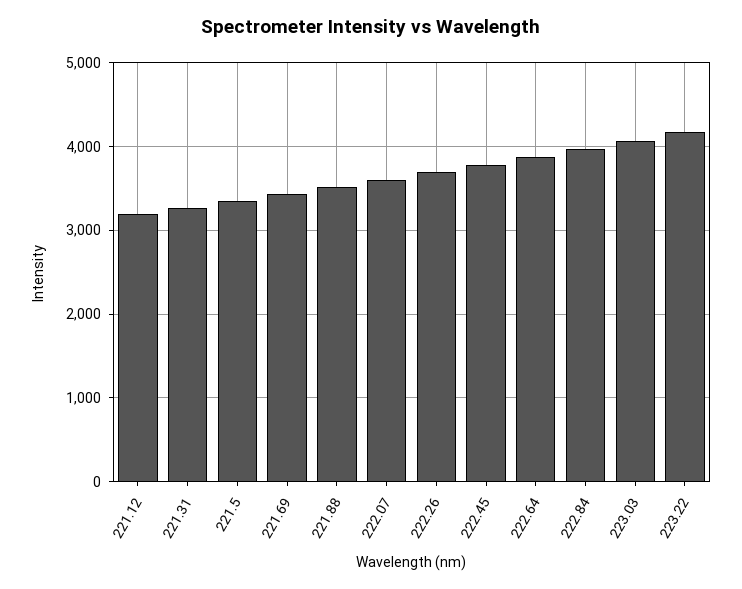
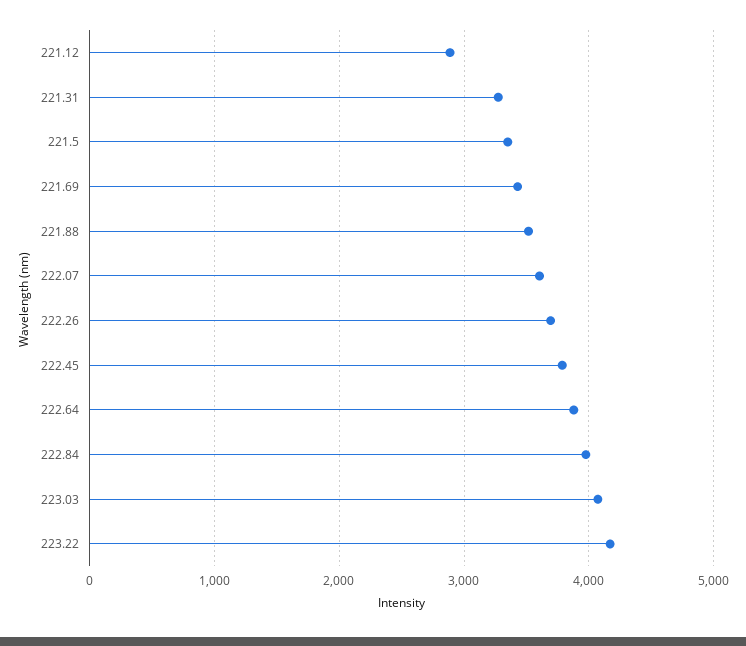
  {
-   "221.12": 3200,
+   "221.12": 2900,
    "221.31": 3300,
    "221.5": 3400,
    "221.69": 3400,
    "221.88": 3500,
    "222.07": 3600,
    "222.26": 3700,
    "222.45": 3800,
    "222.64": 3900,
    "222.84": 4000,
    "223.03": 4100,
    "223.22": 4200
  }

